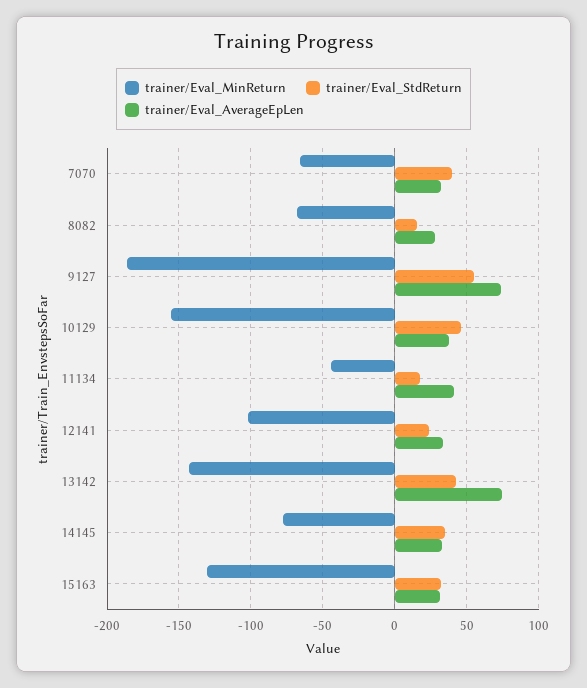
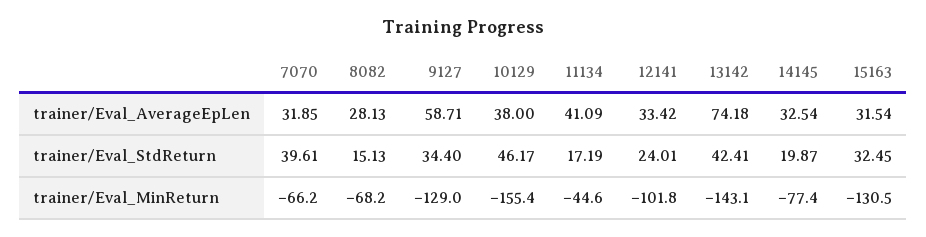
  {
    "trainer/Eval_MinReturn": {
      "7070": -66.2,
      "8082": -68.2,
-     "9127": -185,
+     "9127": -129,
      "10129": -155.4,
      "11134": -44.6,
      "12141": -101.8,
      "13142": -143.1,
      "14145": -77.4,
      "15163": -130.5
    },
    "trainer/Eval_StdReturn": {
      "7070": 39.61,
      "8082": 15.13,
-     "9127": 55,
+     "9127": 34.4,
      "10129": 46.17,
      "11134": 17.19,
      "12141": 24.01,
      "13142": 42.41,
-     "14145": 35,
+     "14145": 19.87,
      "15163": 32.45
    },
    "trainer/Eval_AverageEpLen": {
      "7070": 31.85,
      "8082": 28.13,
-     "9127": 75,
+     "9127": 58.71,
      "10129": 38,
      "11134": 41.09,
      "12141": 33.42,
      "13142": 74.18,
      "14145": 32.54,
      "15163": 31.54
    }
  }

